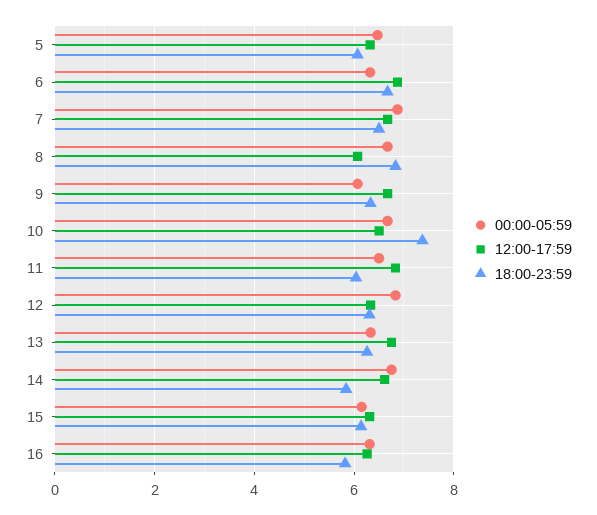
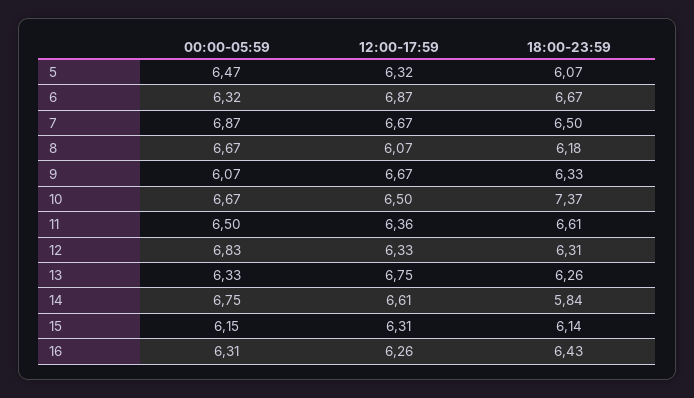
  {
    "00:00-05:59": {
      "5": 6.47,
      "6": 6.32,
      "7": 6.87,
      "8": 6.67,
      "9": 6.07,
      "10": 6.67,
      "11": 6.5,
      "12": 6.83,
      "13": 6.33,
      "14": 6.75,
      "15": 6.15,
      "16": 6.31
    },
    "12:00-17:59": {
      "5": 6.32,
      "6": 6.87,
      "7": 6.67,
      "8": 6.07,
      "9": 6.67,
      "10": 6.5,
-     "11": 6.8,
+     "11": 6.36,
      "12": 6.33,
      "13": 6.75,
      "14": 6.61,
      "15": 6.31,
      "16": 6.26
    },
    "18:00-23:59": {
      "5": 6.07,
      "6": 6.67,
      "7": 6.5,
-     "8": 6.8,
+     "8": 6.18,
      "9": 6.33,
      "10": 7.37,
-     "11": 6,
+     "11": 6.61,
      "12": 6.31,
      "13": 6.26,
      "14": 5.84,
      "15": 6.14,
-     "16": 5.8
+     "16": 6.43
    }
  }

